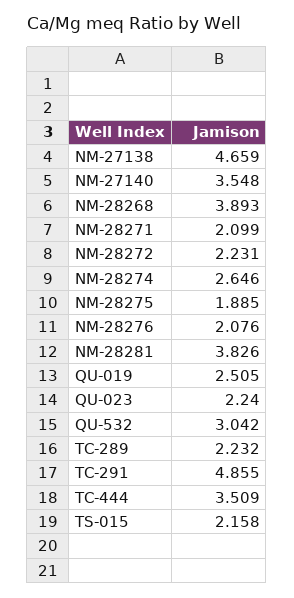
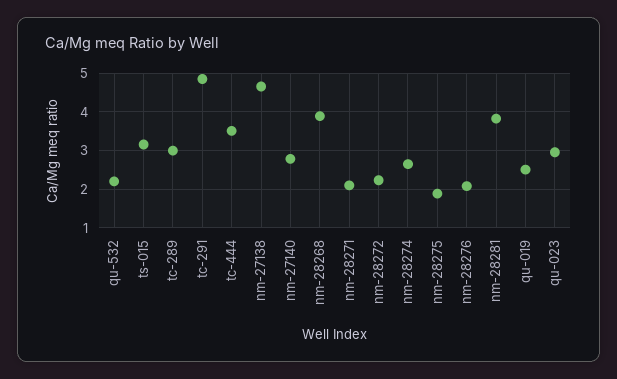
  {
    "NM-27138": 4.659,
-   "NM-27140": 3.548,
+   "NM-27140": 2.8,
    "NM-28268": 3.893,
    "NM-28271": 2.099,
    "NM-28272": 2.231,
    "NM-28274": 2.646,
    "NM-28275": 1.885,
    "NM-28276": 2.076,
    "NM-28281": 3.826,
    "QU-019": 2.505,
-   "QU-023": 2.24,
+   "QU-023": 3,
-   "QU-532": 3.042,
+   "QU-532": 2.2,
-   "TC-289": 2.232,
+   "TC-289": 3,
    "TC-291": 4.855,
    "TC-444": 3.509,
-   "TS-015": 2.158
+   "TS-015": 3.2
  }

